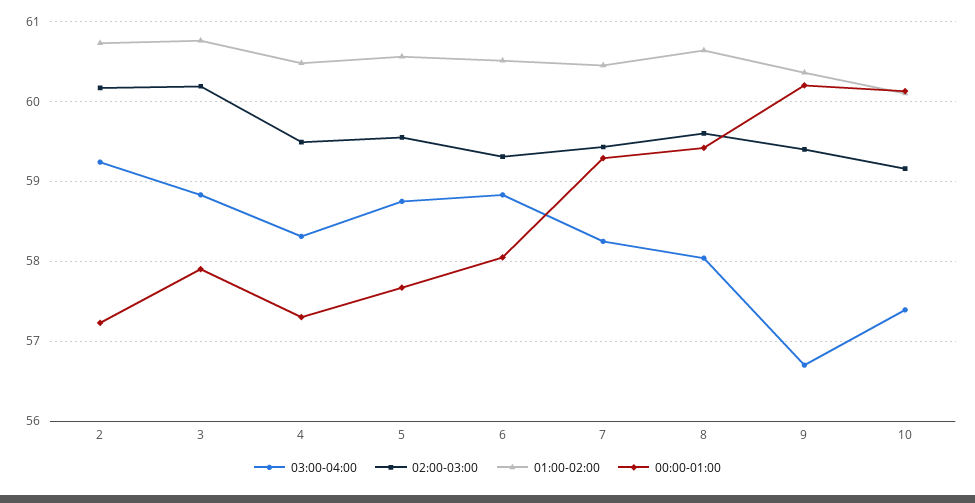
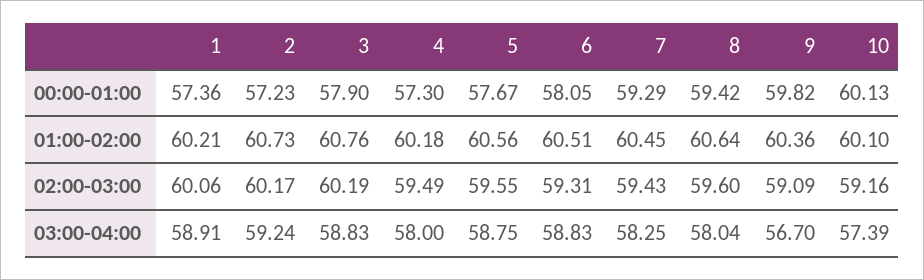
  {
    "03:00-04:00": {
      "2": 59.24,
      "3": 58.83,
-     "4": 58.3,
+     "4": 58,
      "5": 58.75,
      "6": 58.83,
      "7": 58.25,
      "8": 58.04,
      "9": 56.7,
-     "10": 57.39
+     "10": 57.39,
+     "1": 58.91
    },
    "02:00-03:00": {
      "2": 60.17,
      "3": 60.19,
      "4": 59.49,
      "5": 59.55,
      "6": 59.31,
      "7": 59.43,
      "8": 59.6,
-     "9": 59.4,
+     "9": 59.09,
-     "10": 59.16
+     "10": 59.16,
+     "1": 60.06
    },
    "01:00-02:00": {
      "2": 60.73,
      "3": 60.76,
-     "4": 60.5,
+     "4": 60.18,
      "5": 60.56,
      "6": 60.51,
      "7": 60.45,
      "8": 60.64,
      "9": 60.36,
-     "10": 60.1
+     "10": 60.1,
+     "1": 60.21
    },
    "00:00-01:00": {
      "2": 57.23,
      "3": 57.9,
      "4": 57.3,
      "5": 57.67,
      "6": 58.05,
      "7": 59.29,
      "8": 59.42,
-     "9": 60.2,
+     "9": 59.82,
-     "10": 60.13
+     "10": 60.13,
+     "1": 57.36
    }
  }

